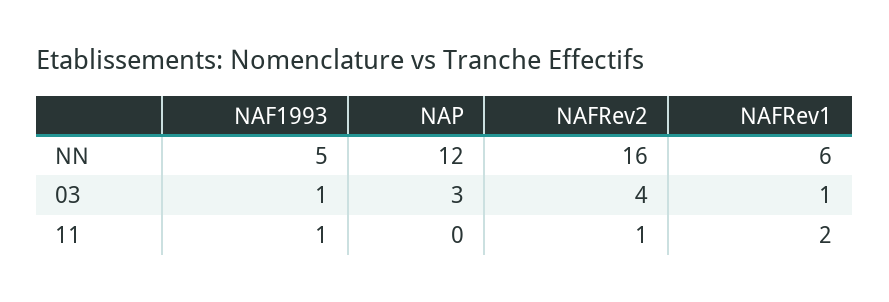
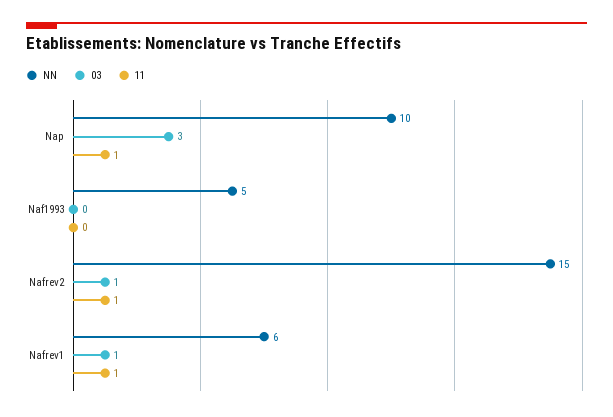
  {
    "NN": {
      "NAF1993": 5,
-     "NAP": 12,
+     "NAP": 10,
-     "NAFRev2": 16,
+     "NAFRev2": 15,
      "NAFRev1": 6
    },
    "03": {
-     "NAF1993": 1,
+     "NAF1993": 0,
      "NAP": 3,
-     "NAFRev2": 4,
+     "NAFRev2": 1,
      "NAFRev1": 1
    },
    "11": {
-     "NAF1993": 1,
+     "NAF1993": 0,
-     "NAP": 0,
+     "NAP": 1,
      "NAFRev2": 1,
-     "NAFRev1": 2
+     "NAFRev1": 1
    }
  }

